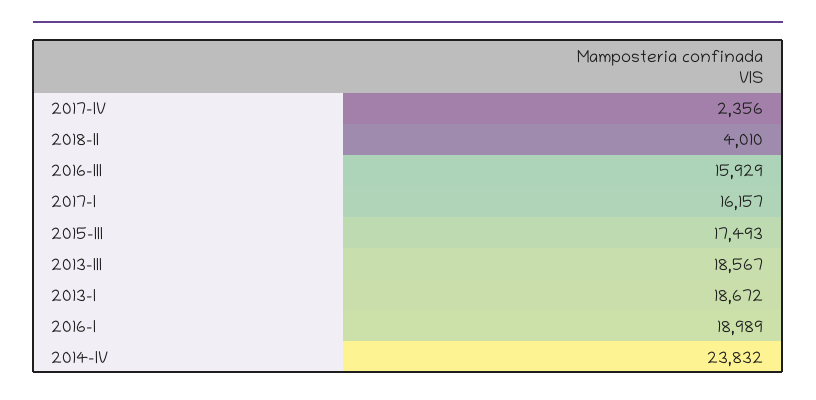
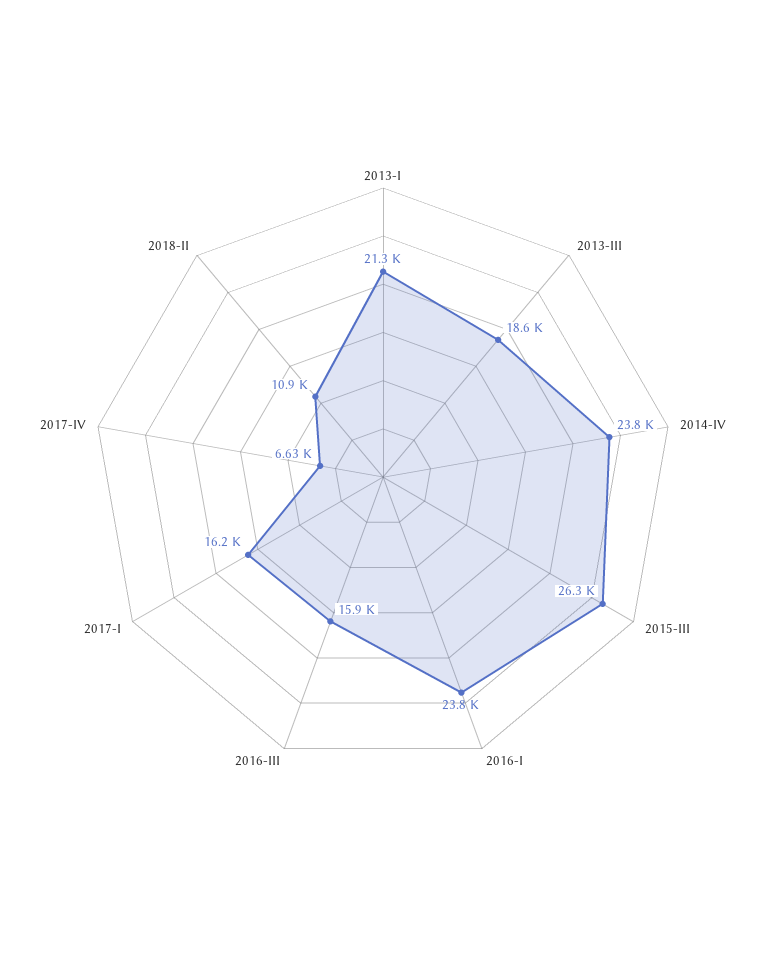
  {
-   "2017-IV": 2356,
+   "2017-IV": 6630,
-   "2018-II": 4010,
+   "2018-II": 10900,
    "2016-III": 15929,
    "2017-I": 16157,
-   "2015-III": 17493,
+   "2015-III": 26300,
    "2013-III": 18567,
-   "2013-I": 18672,
+   "2013-I": 21300,
-   "2016-I": 18989,
+   "2016-I": 23800,
    "2014-IV": 23832
  }

